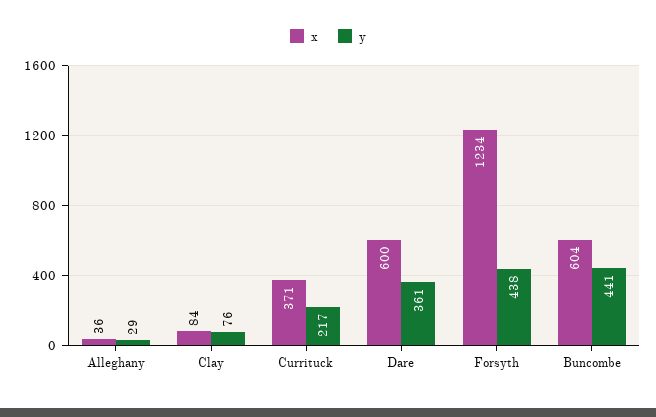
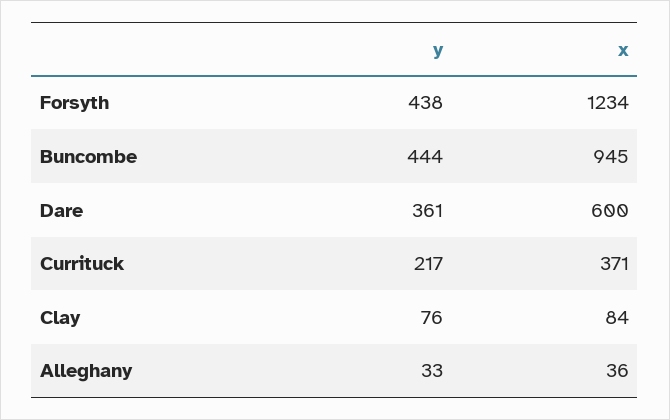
  {
    "x": {
      "Alleghany": 36,
      "Clay": 84,
      "Currituck": 371,
      "Dare": 600,
      "Forsyth": 1234,
-     "Buncombe": 604
+     "Buncombe": 945
    },
    "y": {
-     "Alleghany": 29,
+     "Alleghany": 33,
      "Clay": 76,
      "Currituck": 217,
      "Dare": 361,
      "Forsyth": 438,
-     "Buncombe": 441
+     "Buncombe": 444
    }
  }

